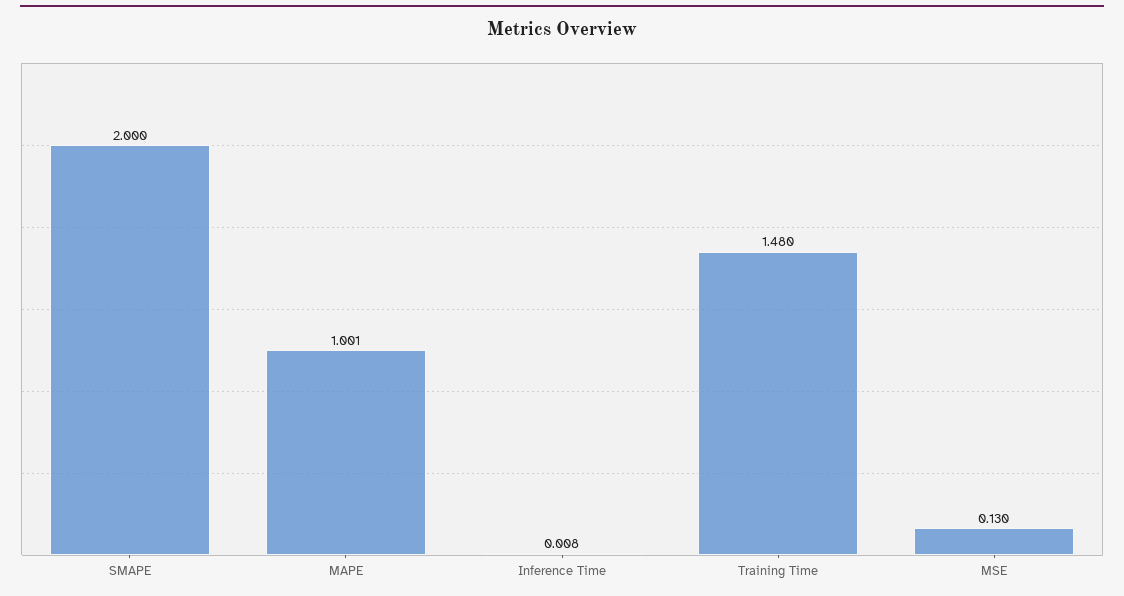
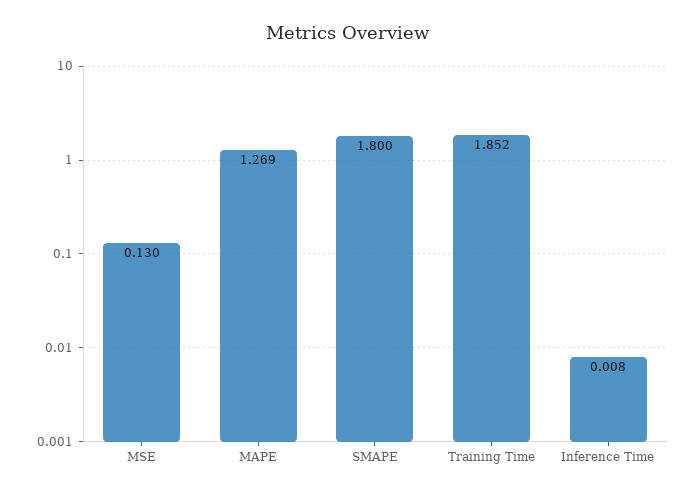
  {
-   "SMAPE": 2,
+   "SMAPE": 1.8,
-   "MAPE": 1.001,
+   "MAPE": 1.269,
    "Inference Time": 0.008,
-   "Training Time": 1.48,
+   "Training Time": 1.852,
    "MSE": 0.13
  }

